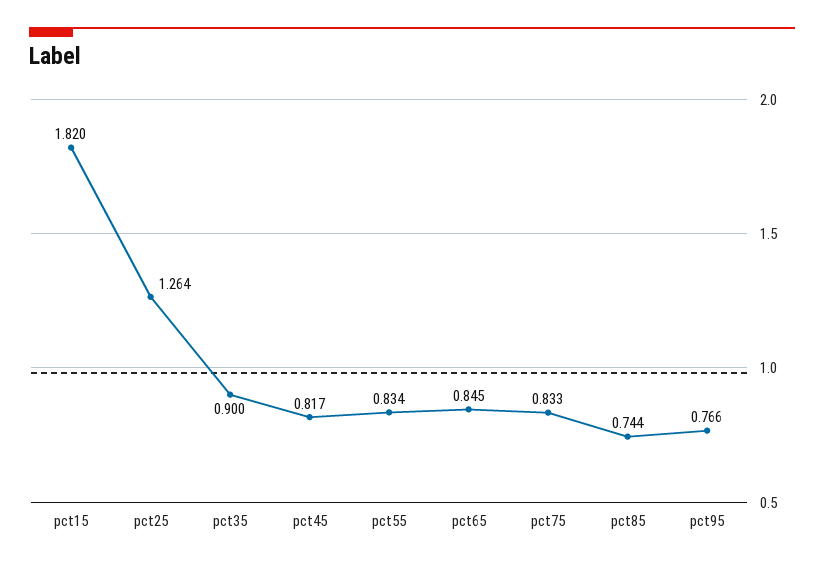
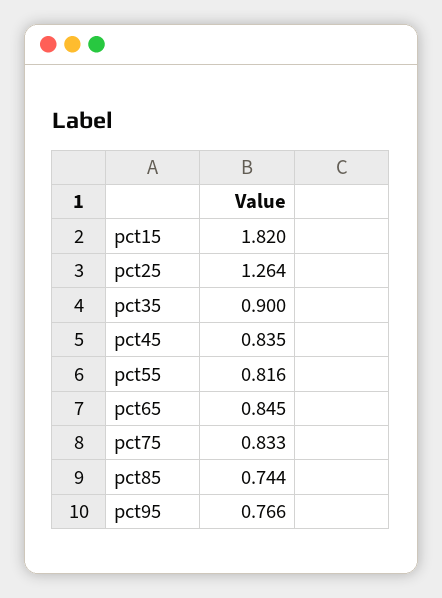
  {
    "pct15": 1.82,
    "pct25": 1.264,
    "pct35": 0.9,
-   "pct45": 0.817,
+   "pct45": 0.835,
-   "pct55": 0.834,
+   "pct55": 0.816,
    "pct65": 0.845,
    "pct75": 0.833,
    "pct85": 0.744,
    "pct95": 0.766
  }

